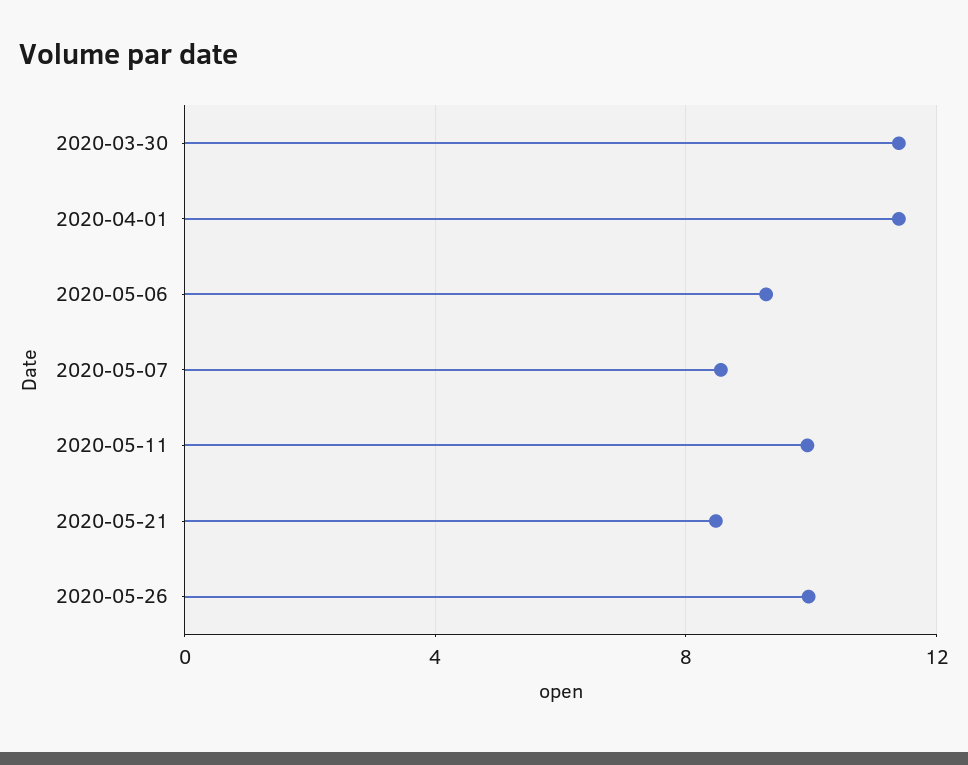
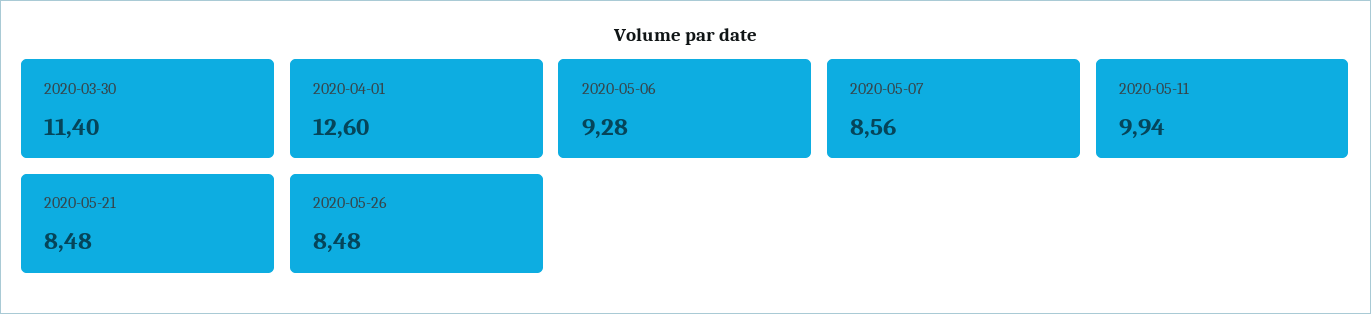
  {
    "2020-03-30": 11.4,
-   "2020-04-01": 11.5,
+   "2020-04-01": 12.6,
    "2020-05-06": 9.28,
    "2020-05-07": 8.56,
    "2020-05-11": 9.94,
    "2020-05-21": 8.48,
-   "2020-05-26": 10
+   "2020-05-26": 8.48
  }

